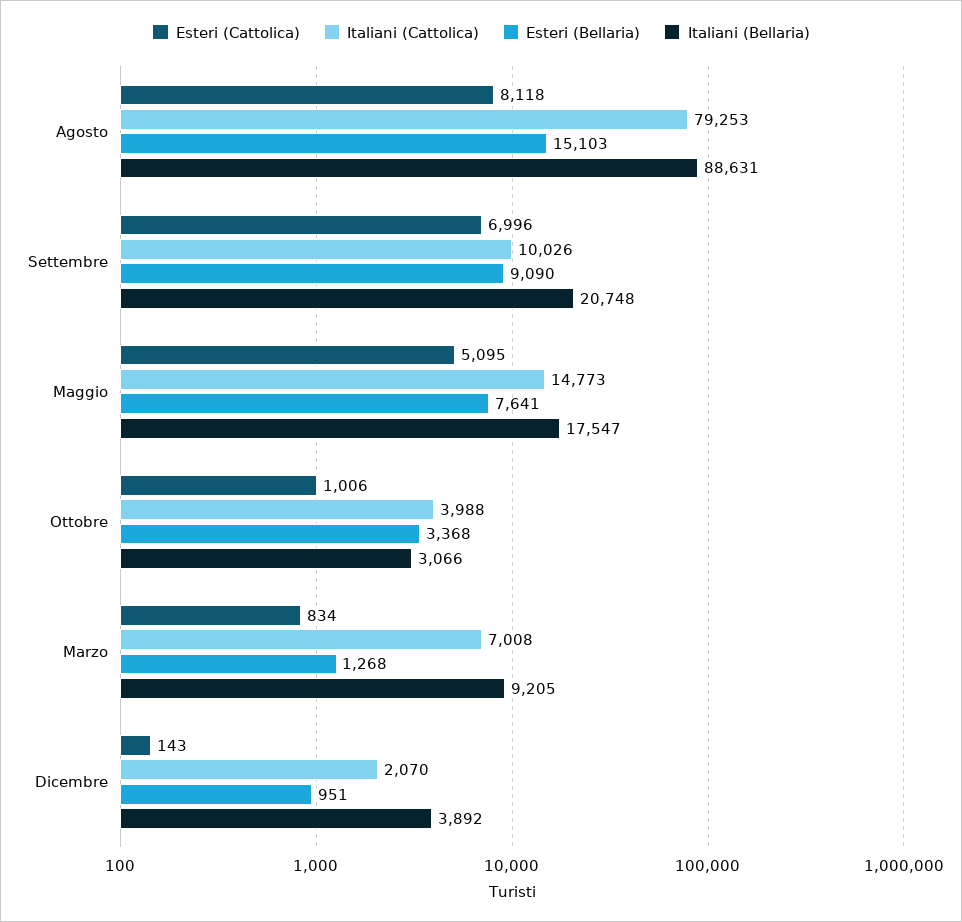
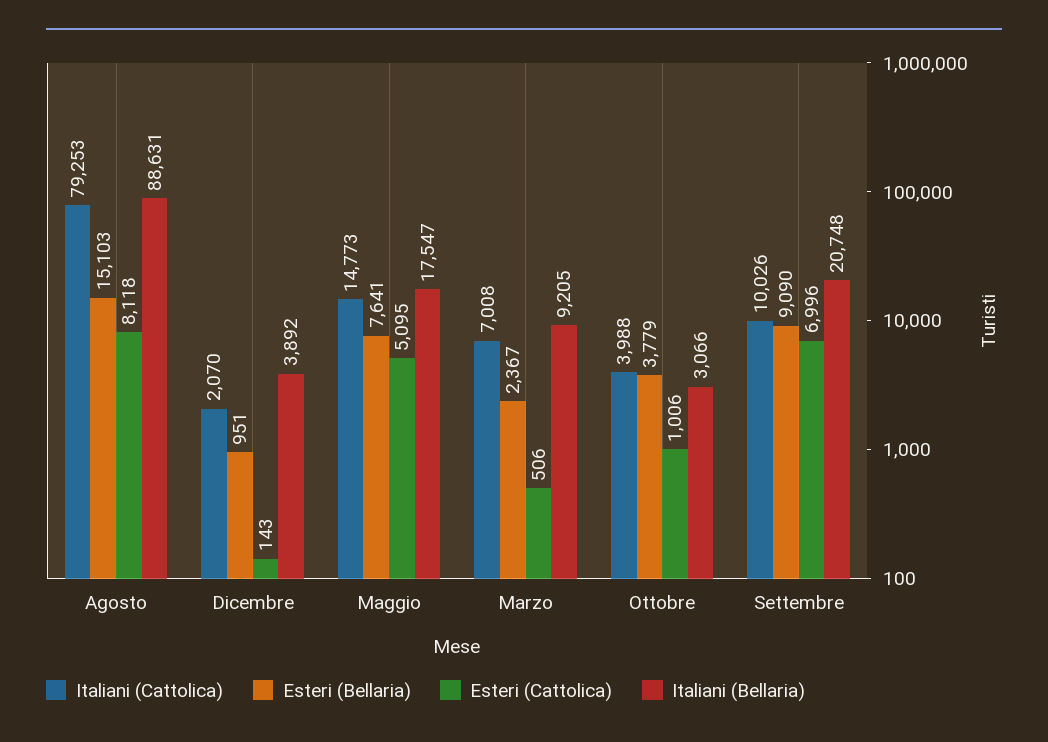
  {
    "Esteri (Cattolica)": {
      "Agosto": 8118,
      "Settembre": 6996,
      "Maggio": 5095,
      "Ottobre": 1006,
-     "Marzo": 834,
+     "Marzo": 506,
      "Dicembre": 143
    },
    "Italiani (Cattolica)": {
      "Agosto": 79253,
      "Settembre": 10026,
      "Maggio": 14773,
      "Ottobre": 3988,
      "Marzo": 7008,
      "Dicembre": 2070
    },
    "Esteri (Bellaria)": {
      "Agosto": 15103,
      "Settembre": 9090,
      "Maggio": 7641,
-     "Ottobre": 3368,
+     "Ottobre": 3779,
-     "Marzo": 1268,
+     "Marzo": 2367,
      "Dicembre": 951
    },
    "Italiani (Bellaria)": {
      "Agosto": 88631,
      "Settembre": 20748,
      "Maggio": 17547,
      "Ottobre": 3066,
      "Marzo": 9205,
      "Dicembre": 3892
    }
  }

